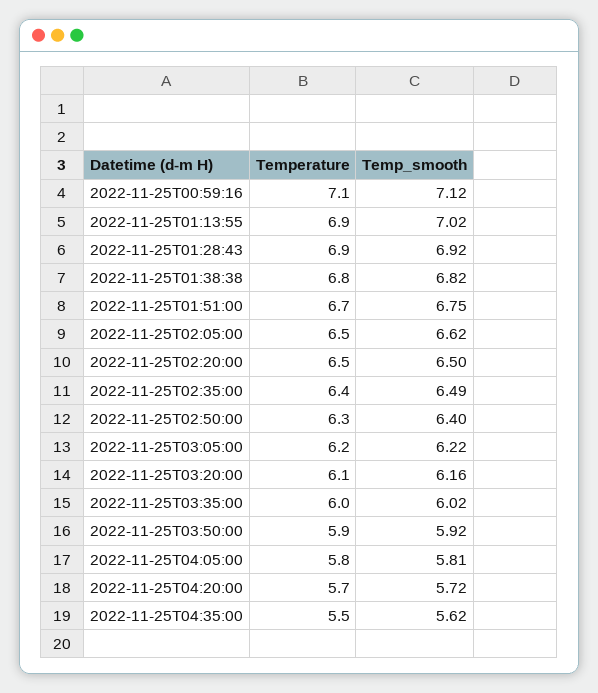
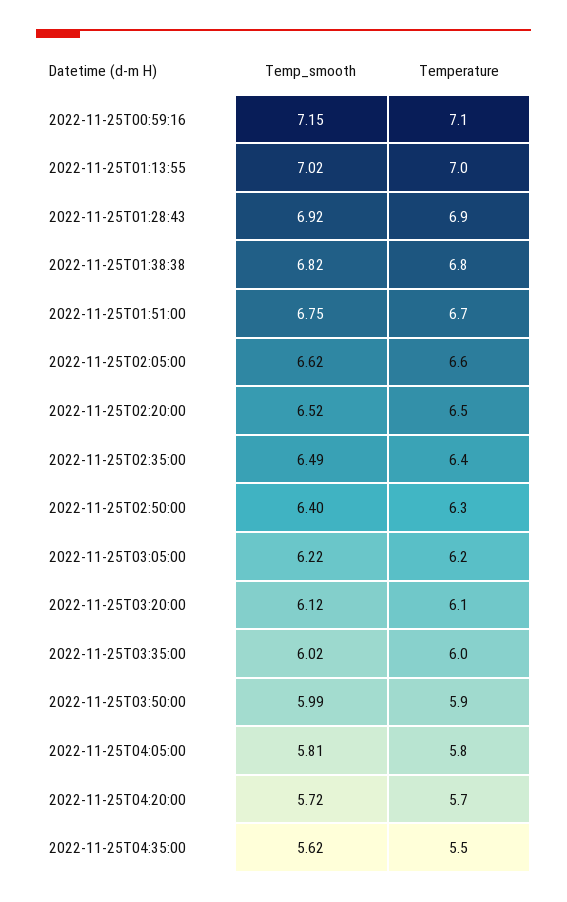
  {
    "Temperature": {
      "2022-11-25T00:59:16": 7.1,
-     "2022-11-25T01:13:55": 6.9,
+     "2022-11-25T01:13:55": 7,
      "2022-11-25T01:28:43": 6.9,
      "2022-11-25T01:38:38": 6.8,
      "2022-11-25T01:51:00": 6.7,
-     "2022-11-25T02:05:00": 6.5,
+     "2022-11-25T02:05:00": 6.6,
      "2022-11-25T02:20:00": 6.5,
      "2022-11-25T02:35:00": 6.4,
      "2022-11-25T02:50:00": 6.3,
      "2022-11-25T03:05:00": 6.2,
      "2022-11-25T03:20:00": 6.1,
      "2022-11-25T03:35:00": 6,
      "2022-11-25T03:50:00": 5.9,
      "2022-11-25T04:05:00": 5.8,
      "2022-11-25T04:20:00": 5.7,
      "2022-11-25T04:35:00": 5.5
    },
    "Temp_smooth": {
-     "2022-11-25T00:59:16": 7.12,
+     "2022-11-25T00:59:16": 7.15,
      "2022-11-25T01:13:55": 7.02,
      "2022-11-25T01:28:43": 6.92,
      "2022-11-25T01:38:38": 6.82,
      "2022-11-25T01:51:00": 6.75,
      "2022-11-25T02:05:00": 6.62,
-     "2022-11-25T02:20:00": 6.5,
+     "2022-11-25T02:20:00": 6.52,
      "2022-11-25T02:35:00": 6.49,
      "2022-11-25T02:50:00": 6.4,
      "2022-11-25T03:05:00": 6.22,
-     "2022-11-25T03:20:00": 6.16,
+     "2022-11-25T03:20:00": 6.12,
      "2022-11-25T03:35:00": 6.02,
-     "2022-11-25T03:50:00": 5.92,
+     "2022-11-25T03:50:00": 5.99,
      "2022-11-25T04:05:00": 5.81,
      "2022-11-25T04:20:00": 5.72,
      "2022-11-25T04:35:00": 5.62
    }
  }

